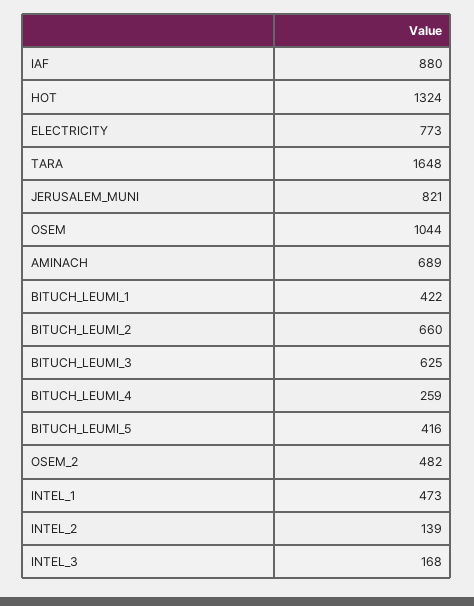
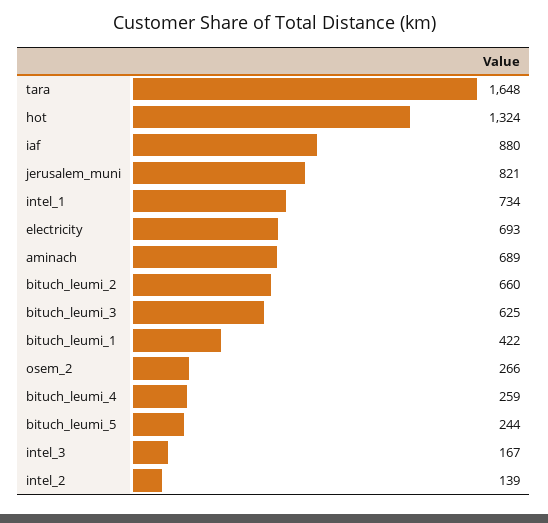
  {
    "IAF": 880,
    "HOT": 1324,
-   "ELECTRICITY": 773,
+   "ELECTRICITY": 693,
    "TARA": 1648,
    "JERUSALEM_MUNI": 821,
-   "OSEM": 1044,
    "AMINACH": 689,
    "BITUCH_LEUMI_1": 422,
    "BITUCH_LEUMI_2": 660,
    "BITUCH_LEUMI_3": 625,
    "BITUCH_LEUMI_4": 259,
-   "BITUCH_LEUMI_5": 416,
+   "BITUCH_LEUMI_5": 244,
-   "OSEM_2": 482,
+   "OSEM_2": 266,
-   "INTEL_1": 473,
+   "INTEL_1": 734,
    "INTEL_2": 139,
-   "INTEL_3": 168
+   "INTEL_3": 167
  }

